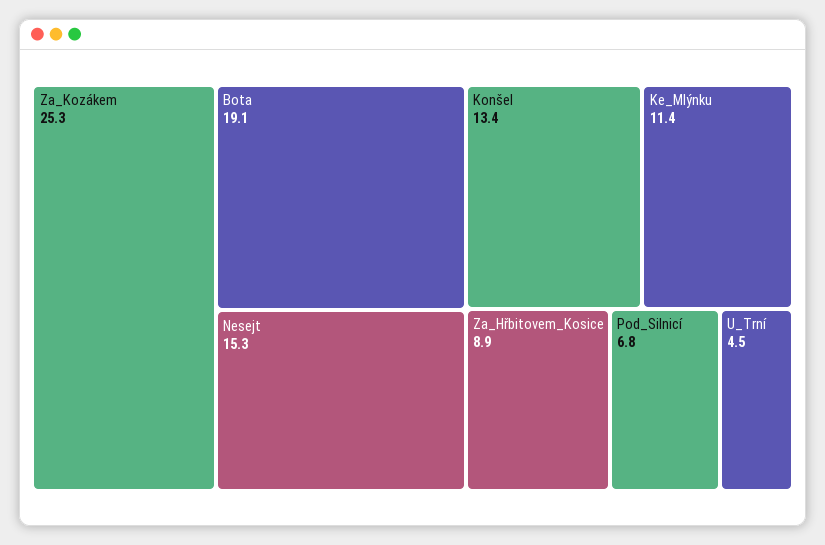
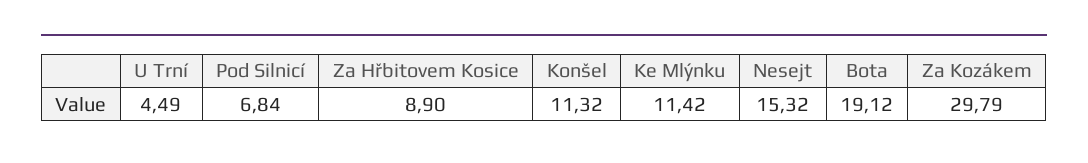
  {
-   "Za_Kozákem": 25.3,
+   "Za_Kozákem": 29.79,
    "Bota": 19.12,
    "Nesejt": 15.32,
-   "Konšel": 13.4,
+   "Konšel": 11.32,
    "Ke_Mlýnku": 11.42,
    "Za_Hřbitovem_Kosice": 8.9,
    "Pod_Silnicí": 6.84,
    "U_Trní": 4.49
  }

